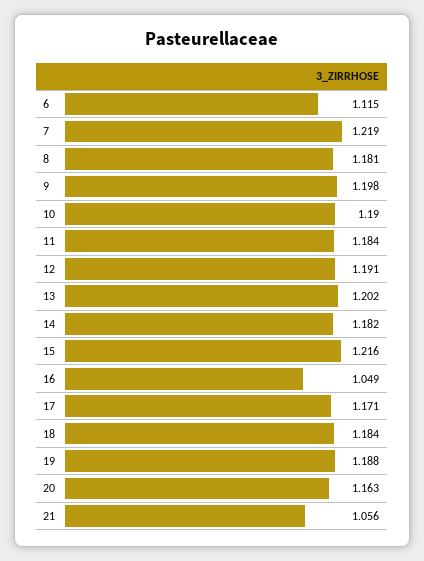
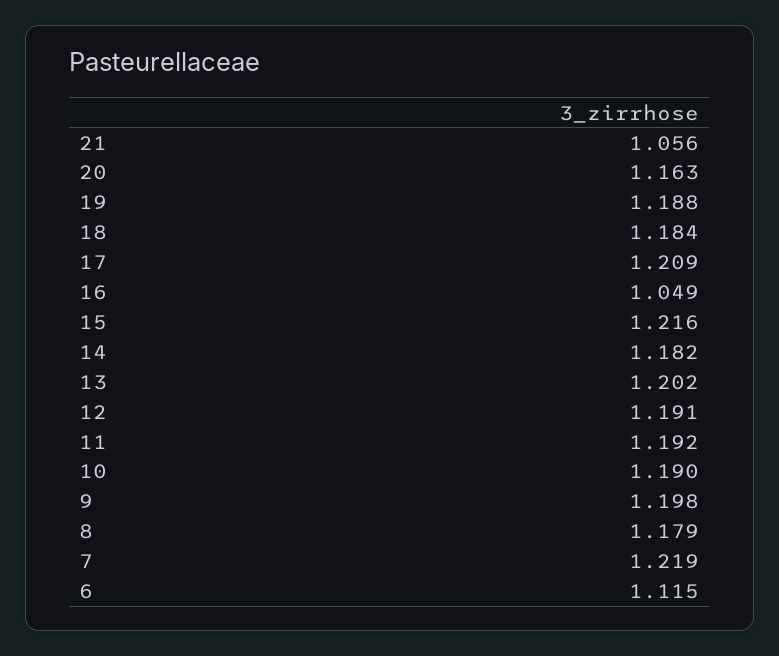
  {
    "6": 1.115,
    "7": 1.219,
-   "8": 1.181,
+   "8": 1.179,
    "9": 1.198,
    "10": 1.19,
-   "11": 1.184,
+   "11": 1.192,
    "12": 1.191,
    "13": 1.202,
    "14": 1.182,
    "15": 1.216,
    "16": 1.049,
-   "17": 1.171,
+   "17": 1.209,
    "18": 1.184,
    "19": 1.188,
    "20": 1.163,
    "21": 1.056
  }

